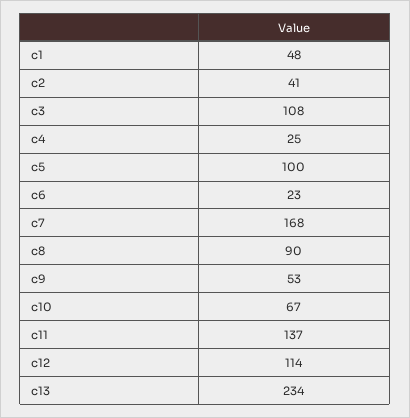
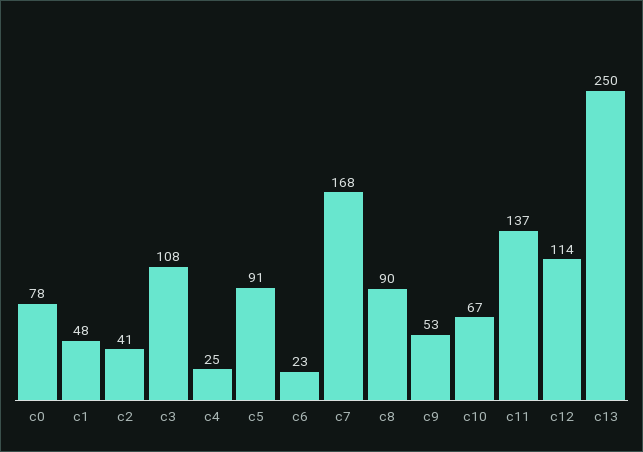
  {
    "c1": 48,
    "c2": 41,
    "c3": 108,
    "c4": 25,
-   "c5": 100,
+   "c5": 91,
    "c6": 23,
    "c7": 168,
    "c8": 90,
    "c9": 53,
    "c10": 67,
    "c11": 137,
    "c12": 114,
-   "c13": 234
+   "c13": 250,
+   "c0": 78
  }

